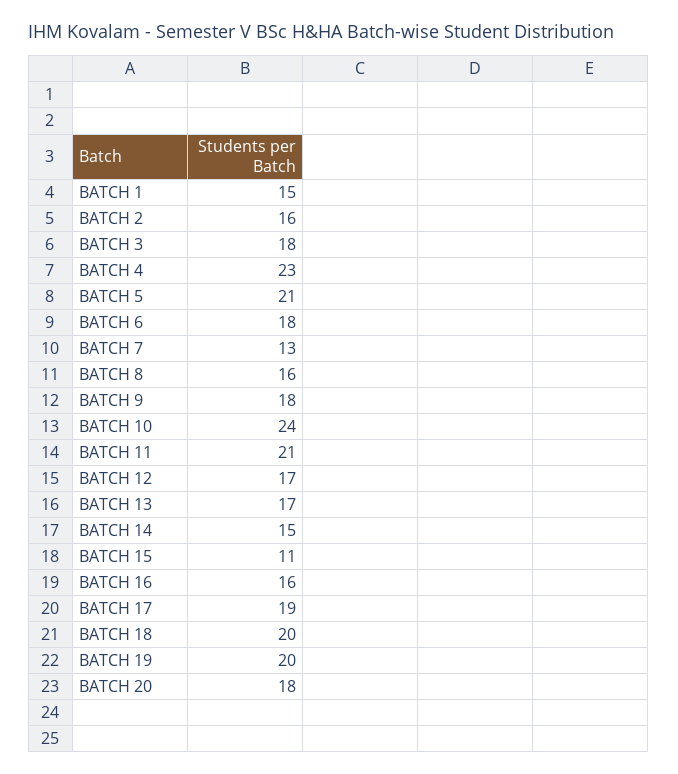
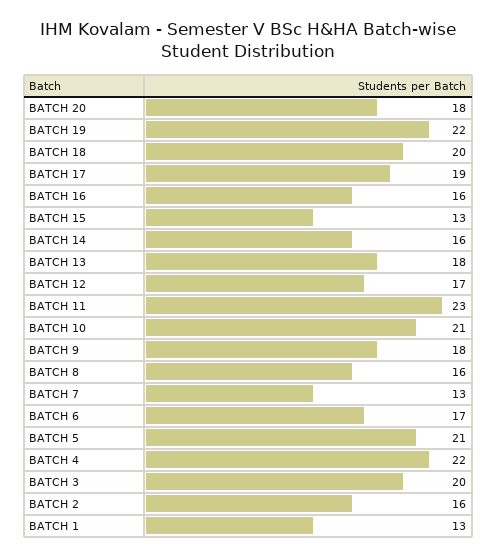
  {
-   "BATCH 1": 15,
+   "BATCH 1": 13,
    "BATCH 2": 16,
-   "BATCH 3": 18,
+   "BATCH 3": 20,
-   "BATCH 4": 23,
+   "BATCH 4": 22,
    "BATCH 5": 21,
-   "BATCH 6": 18,
+   "BATCH 6": 17,
    "BATCH 7": 13,
    "BATCH 8": 16,
    "BATCH 9": 18,
-   "BATCH 10": 24,
+   "BATCH 10": 21,
-   "BATCH 11": 21,
+   "BATCH 11": 23,
    "BATCH 12": 17,
-   "BATCH 13": 17,
+   "BATCH 13": 18,
-   "BATCH 14": 15,
+   "BATCH 14": 16,
-   "BATCH 15": 11,
+   "BATCH 15": 13,
    "BATCH 16": 16,
    "BATCH 17": 19,
    "BATCH 18": 20,
-   "BATCH 19": 20,
+   "BATCH 19": 22,
    "BATCH 20": 18
  }

